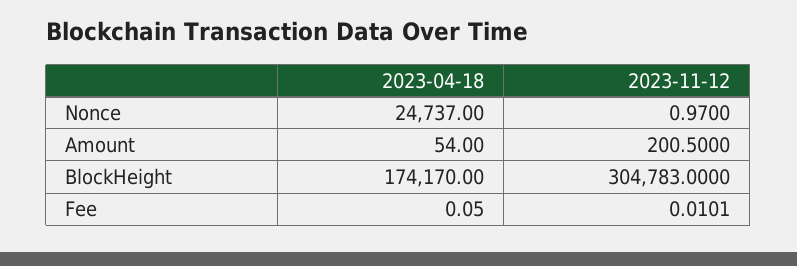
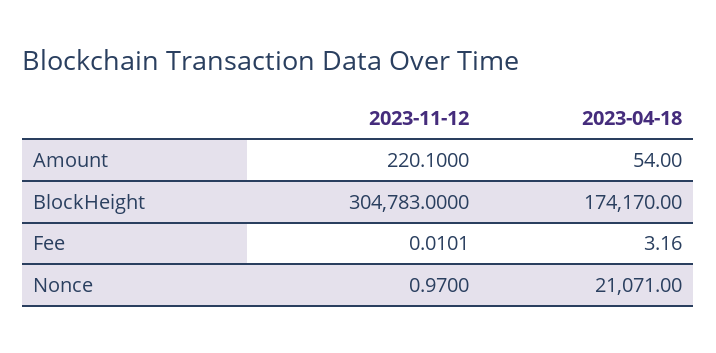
  {
    "2023-04-18": {
-     "Nonce": 24737,
+     "Nonce": 21071,
      "Amount": 54,
      "BlockHeight": 174170,
-     "Fee": 0.05
+     "Fee": 3.16
    },
    "2023-11-12": {
      "Nonce": 0.97,
-     "Amount": 200.5,
+     "Amount": 220.1,
      "BlockHeight": 304783,
      "Fee": 0.0101
    }
  }

